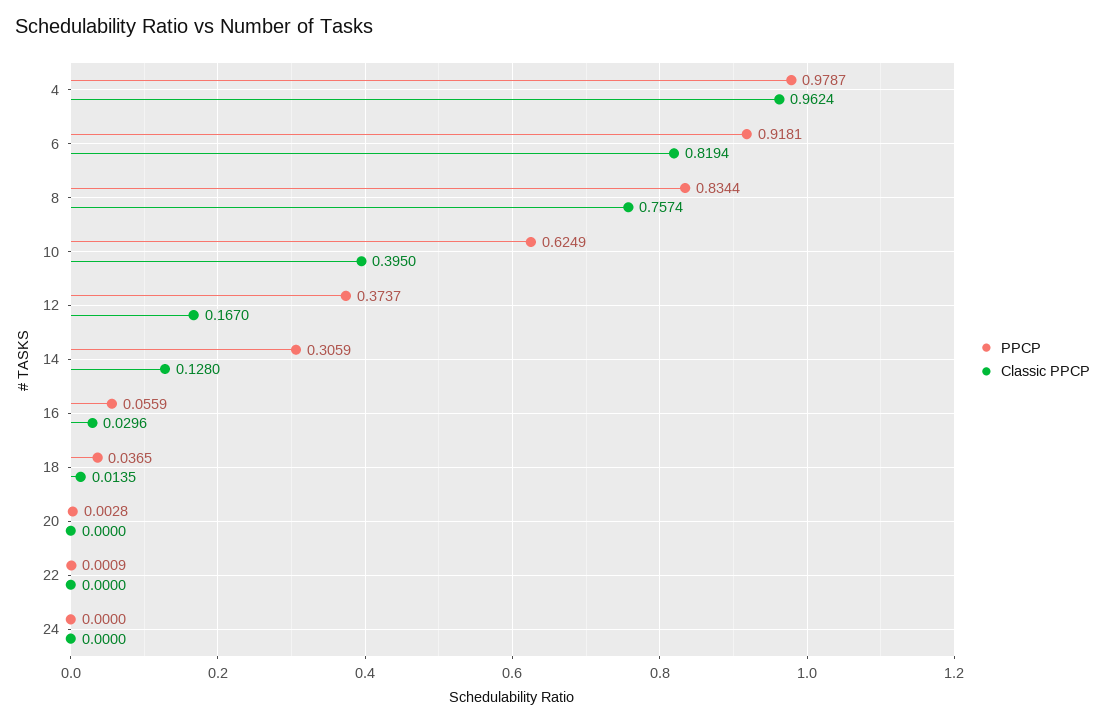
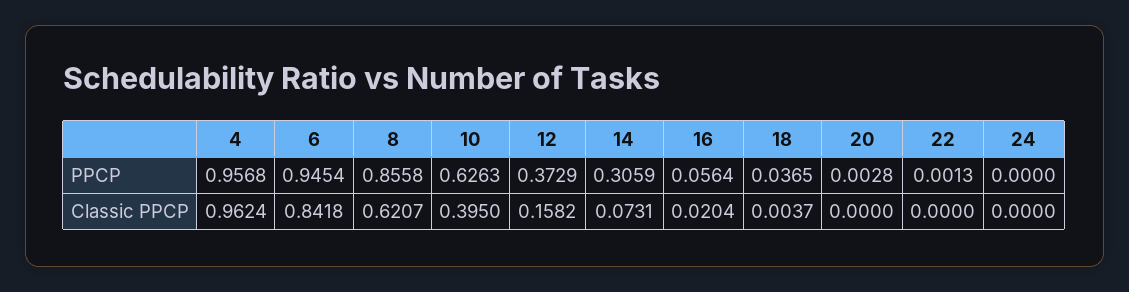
  {
    "PPCP": {
-     "4": 0.9787,
+     "4": 0.9568,
-     "6": 0.9181,
+     "6": 0.9454,
-     "8": 0.8344,
+     "8": 0.8558,
-     "10": 0.6249,
+     "10": 0.6263,
-     "12": 0.3737,
+     "12": 0.3729,
      "14": 0.3059,
-     "16": 0.0559,
+     "16": 0.0564,
      "18": 0.0365,
      "20": 0.0028,
-     "22": 0.0009,
+     "22": 0.0013,
      "24": 0
    },
    "Classic PPCP": {
      "4": 0.9624,
-     "6": 0.8194,
+     "6": 0.8418,
-     "8": 0.7574,
+     "8": 0.6207,
      "10": 0.395,
-     "12": 0.167,
+     "12": 0.1582,
-     "14": 0.128,
+     "14": 0.0731,
-     "16": 0.0296,
+     "16": 0.0204,
-     "18": 0.0135,
+     "18": 0.0037,
      "20": 0,
      "22": 0,
      "24": 0
    }
  }

